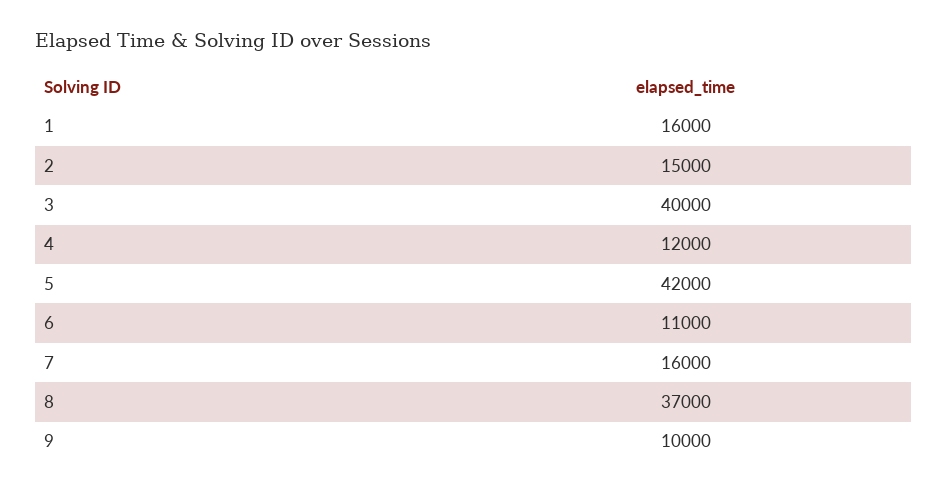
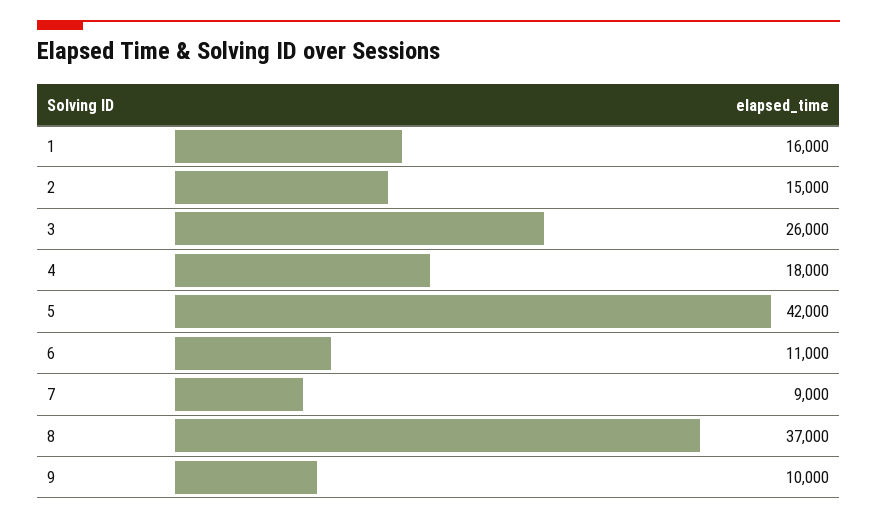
  {
    "1": 16000,
    "2": 15000,
-   "3": 40000,
+   "3": 26000,
-   "4": 12000,
+   "4": 18000,
    "5": 42000,
    "6": 11000,
-   "7": 16000,
+   "7": 9000,
    "8": 37000,
    "9": 10000
  }

